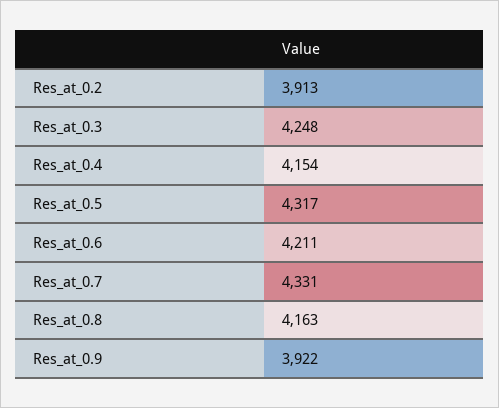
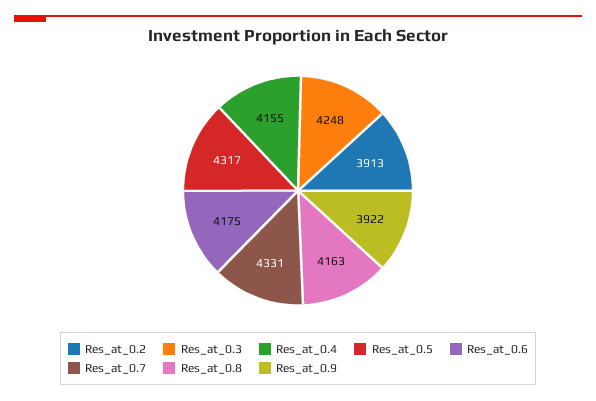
  {
    "Res_at_0.2": 3913,
    "Res_at_0.3": 4248,
-   "Res_at_0.4": 4154,
+   "Res_at_0.4": 4155,
    "Res_at_0.5": 4317,
-   "Res_at_0.6": 4211,
+   "Res_at_0.6": 4175,
    "Res_at_0.7": 4331,
    "Res_at_0.8": 4163,
    "Res_at_0.9": 3922
  }

